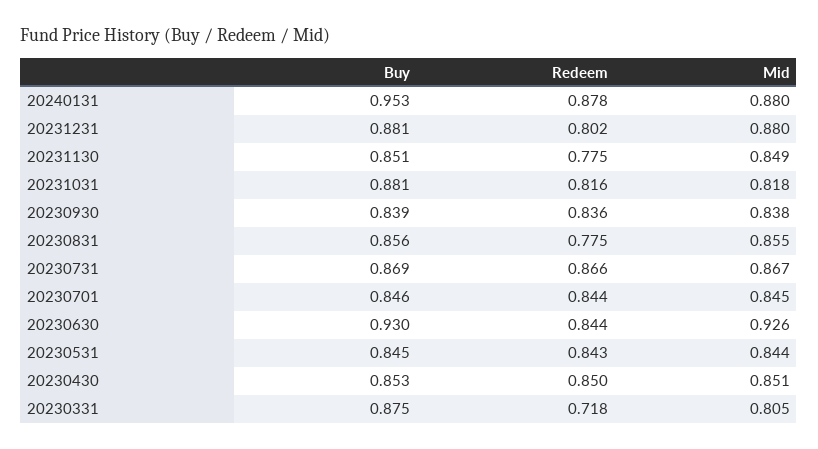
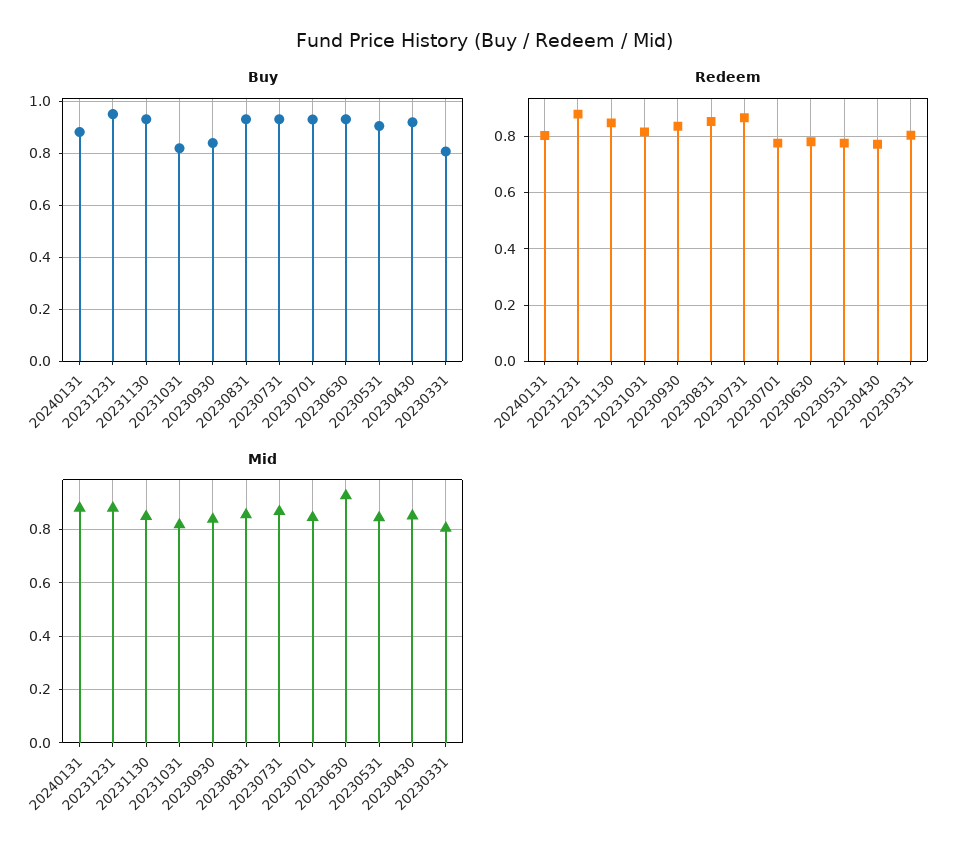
  {
    "Buy": {
-     "20240131": 0.953,
+     "20240131": 0.875,
-     "20231231": 0.881,
+     "20231231": 0.95,
-     "20231130": 0.851,
+     "20231130": 0.925,
-     "20231031": 0.881,
+     "20231031": 0.825,
      "20230930": 0.839,
-     "20230831": 0.856,
+     "20230831": 0.925,
-     "20230731": 0.869,
+     "20230731": 0.925,
-     "20230701": 0.846,
+     "20230701": 0.925,
      "20230630": 0.93,
-     "20230531": 0.845,
+     "20230531": 0.9,
-     "20230430": 0.853,
+     "20230430": 0.925,
-     "20230331": 0.875
+     "20230331": 0.8
    },
    "Redeem": {
-     "20240131": 0.878,
+     "20240131": 0.8,
-     "20231231": 0.802,
+     "20231231": 0.875,
-     "20231130": 0.775,
+     "20231130": 0.85,
      "20231031": 0.816,
      "20230930": 0.836,
-     "20230831": 0.775,
+     "20230831": 0.85,
      "20230731": 0.866,
-     "20230701": 0.844,
+     "20230701": 0.775,
-     "20230630": 0.844,
+     "20230630": 0.775,
-     "20230531": 0.843,
+     "20230531": 0.775,
-     "20230430": 0.85,
+     "20230430": 0.775,
-     "20230331": 0.718
+     "20230331": 0.8
    },
    "Mid": {
      "20240131": 0.88,
      "20231231": 0.88,
      "20231130": 0.849,
      "20231031": 0.818,
      "20230930": 0.838,
      "20230831": 0.855,
      "20230731": 0.867,
      "20230701": 0.845,
      "20230630": 0.926,
      "20230531": 0.844,
      "20230430": 0.851,
      "20230331": 0.805
    }
  }

